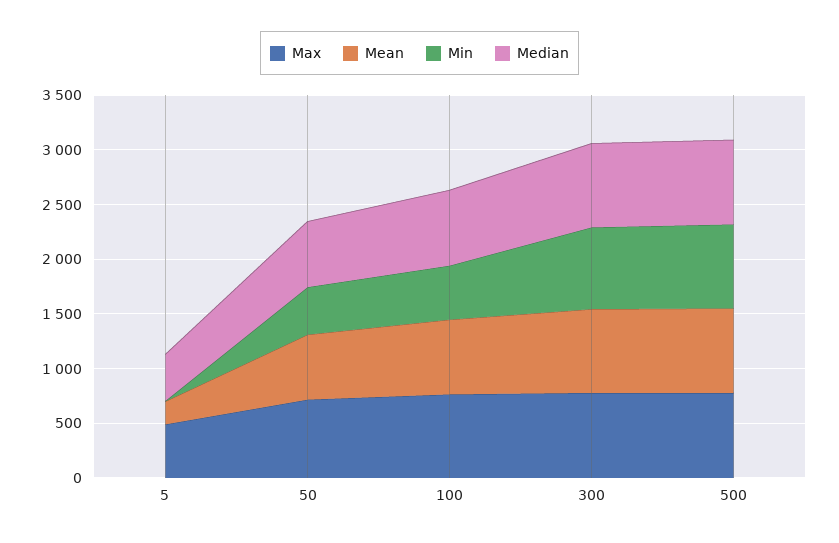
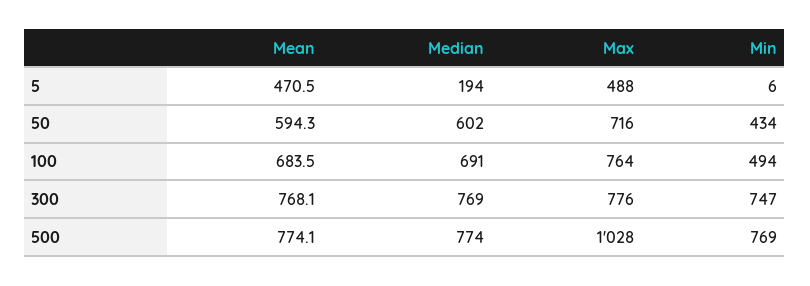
  {
    "Max": {
      "5": 488,
      "50": 716,
      "100": 764,
      "300": 776,
-     "500": 800
+     "500": 1028
    },
    "Mean": {
-     "5": 200,
+     "5": 470.5,
      "50": 594.3,
      "100": 683.5,
      "300": 768.1,
      "500": 774.1
    },
    "Min": {
      "5": 6,
      "50": 434,
      "100": 494,
      "300": 747,
      "500": 769
    },
    "Median": {
-     "5": 400,
+     "5": 194,
      "50": 602,
      "100": 691,
      "300": 769,
      "500": 774
    }
  }

